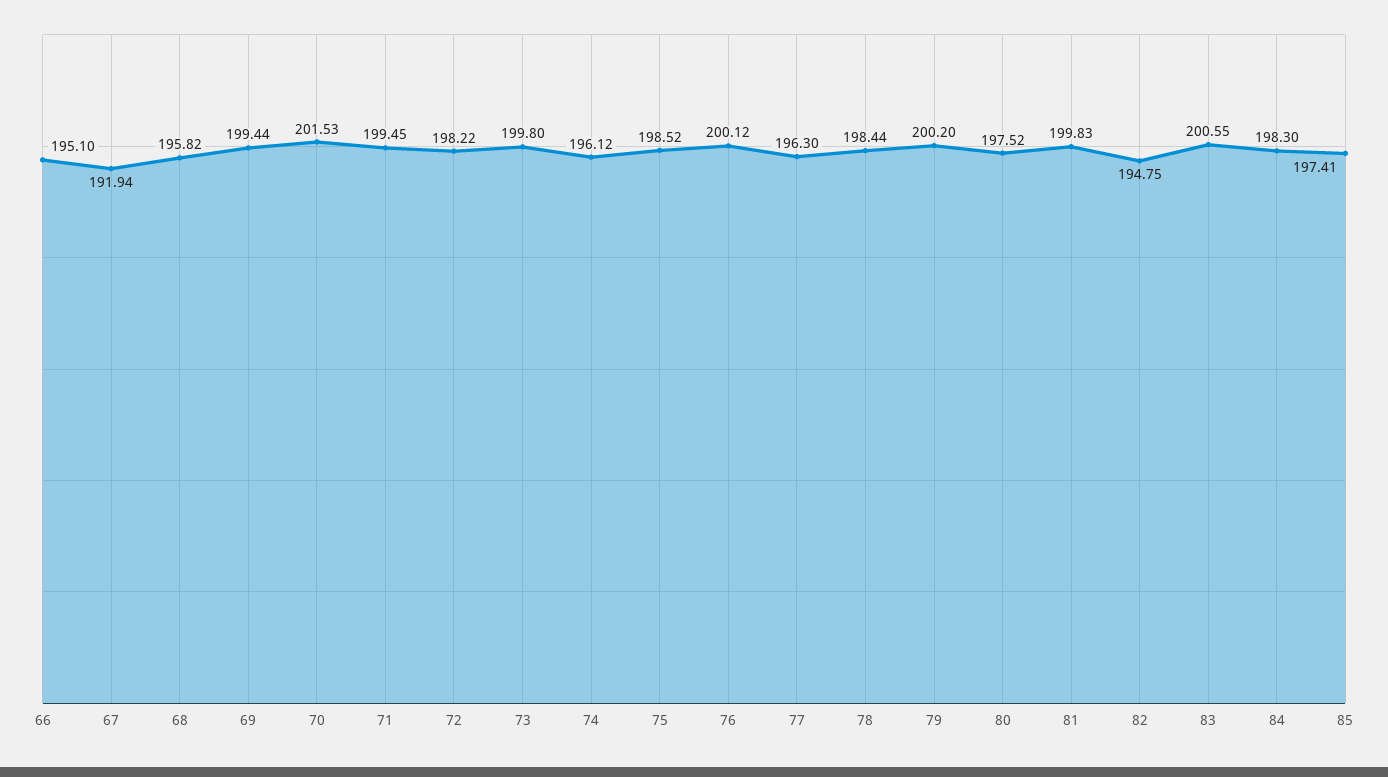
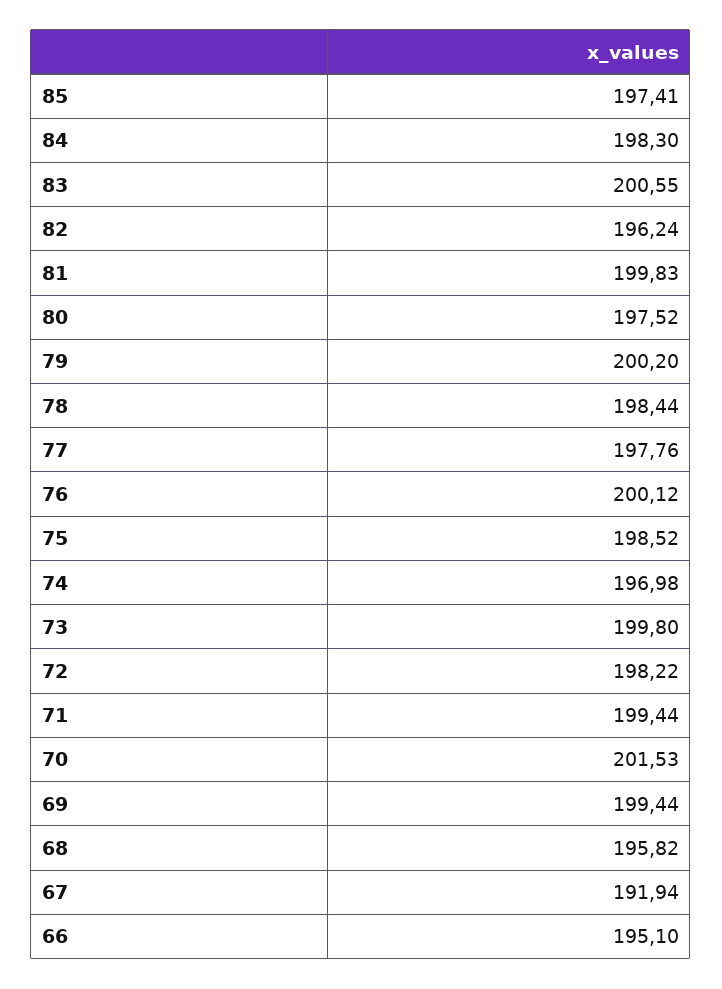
  {
    "66": 195.1,
    "67": 191.94,
    "68": 195.82,
    "69": 199.44,
    "70": 201.53,
-   "71": 199.45,
+   "71": 199.44,
    "72": 198.22,
    "73": 199.8,
-   "74": 196.12,
+   "74": 196.98,
    "75": 198.52,
    "76": 200.12,
-   "77": 196.3,
+   "77": 197.76,
    "78": 198.44,
    "79": 200.2,
    "80": 197.52,
    "81": 199.83,
-   "82": 194.75,
+   "82": 196.24,
    "83": 200.55,
    "84": 198.3,
    "85": 197.41
  }

